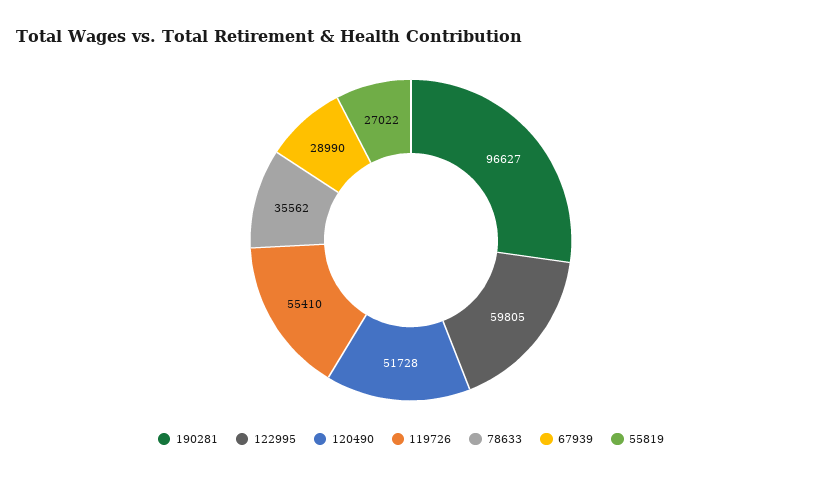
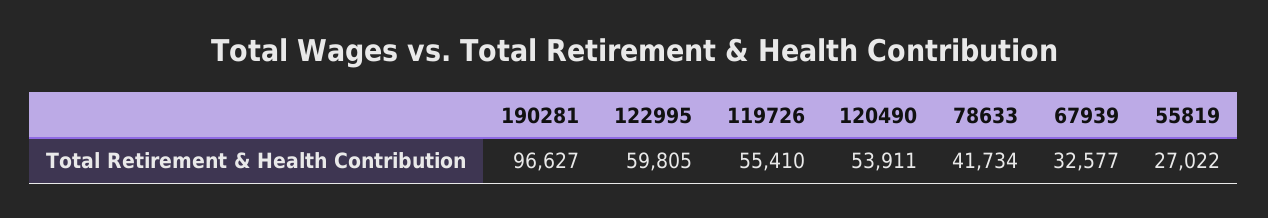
  {
    "190281": 96627,
    "122995": 59805,
-   "120490": 51728,
+   "120490": 53911,
    "119726": 55410,
-   "78633": 35562,
+   "78633": 41734,
-   "67939": 28990,
+   "67939": 32577,
    "55819": 27022
  }

